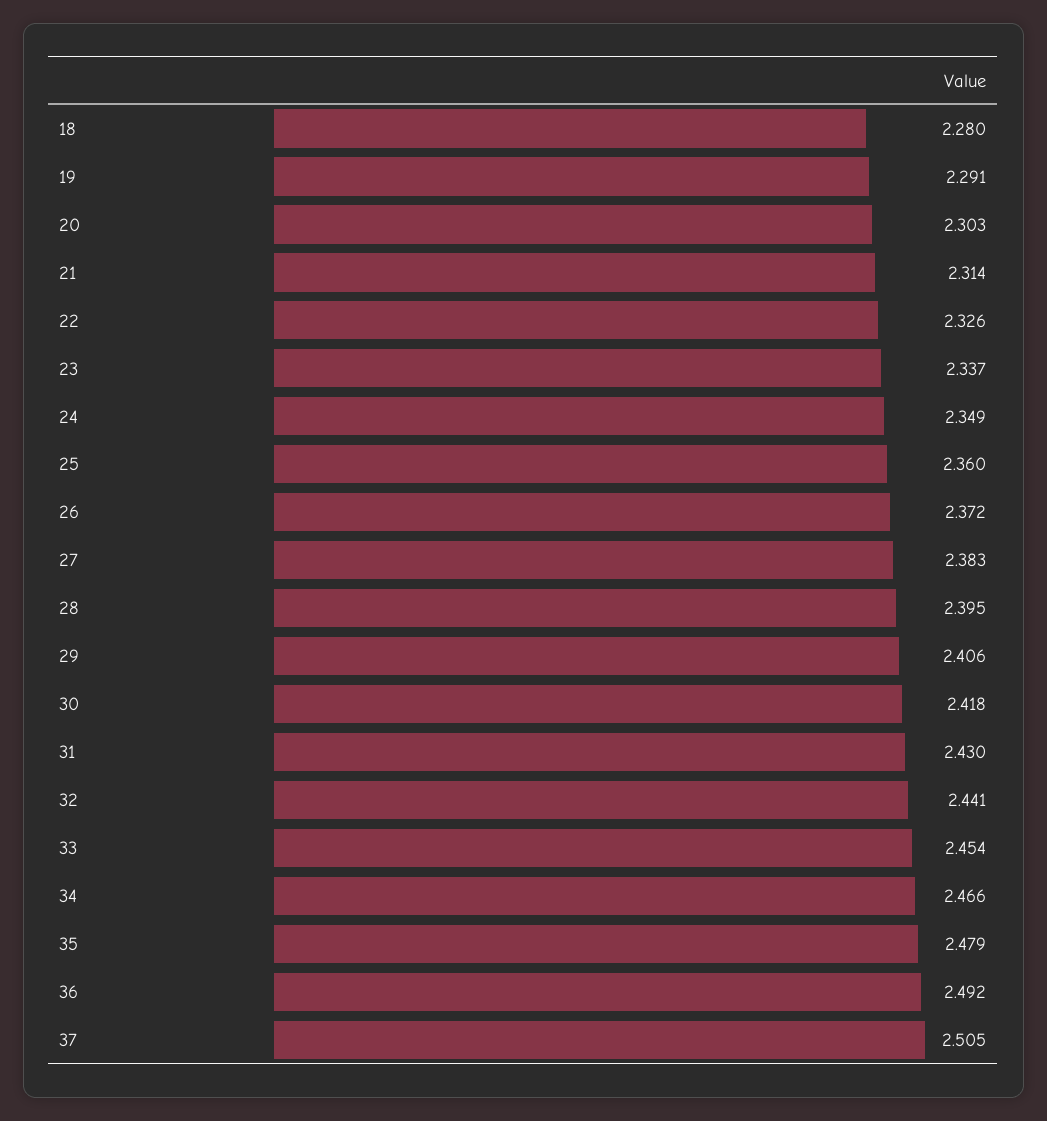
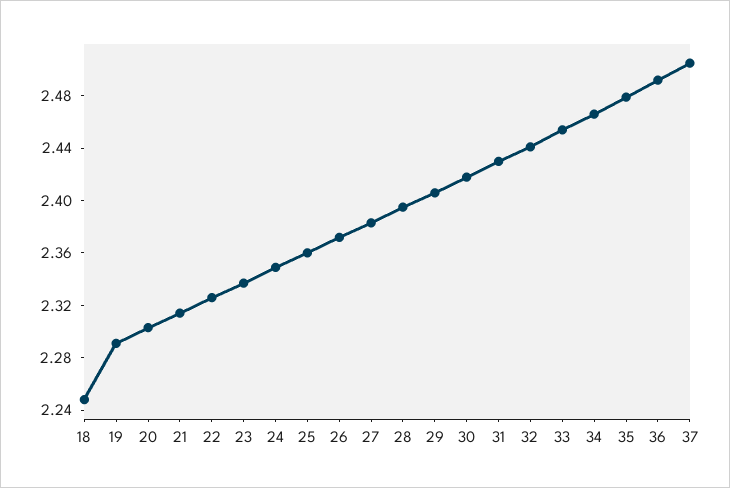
  {
-   "18": 2.28,
+   "18": 2.25,
    "19": 2.291,
    "20": 2.303,
    "21": 2.314,
    "22": 2.326,
    "23": 2.337,
    "24": 2.349,
    "25": 2.36,
    "26": 2.372,
    "27": 2.383,
    "28": 2.395,
    "29": 2.406,
    "30": 2.418,
    "31": 2.43,
    "32": 2.441,
    "33": 2.454,
    "34": 2.466,
    "35": 2.479,
    "36": 2.492,
    "37": 2.505
  }

